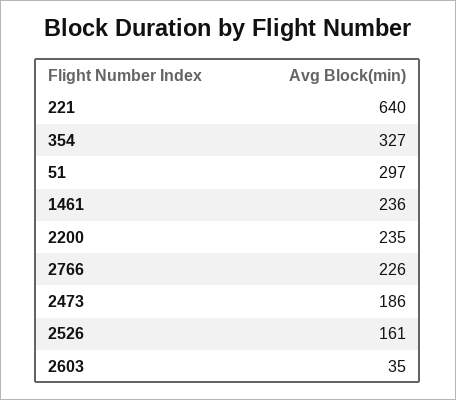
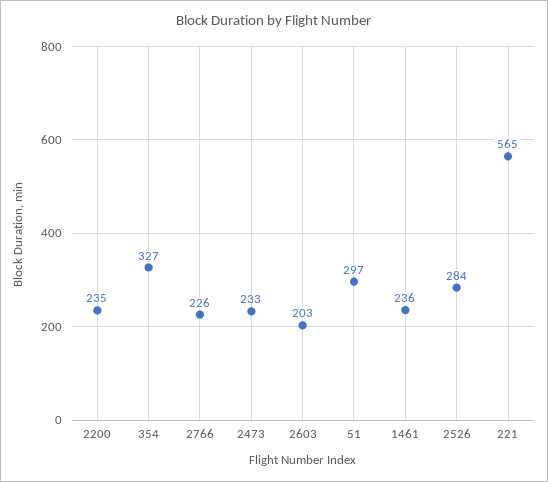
  {
-   "221": 640,
+   "221": 565,
    "354": 327,
    "51": 297,
    "1461": 236,
    "2200": 235,
    "2766": 226,
-   "2473": 186,
+   "2473": 233,
-   "2526": 161,
+   "2526": 284,
-   "2603": 35
+   "2603": 203
  }

